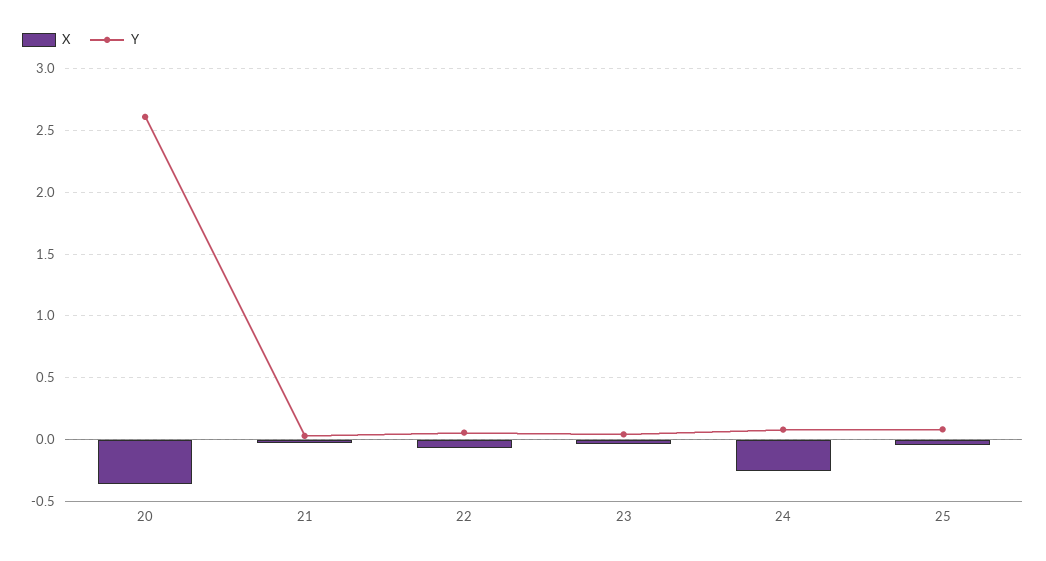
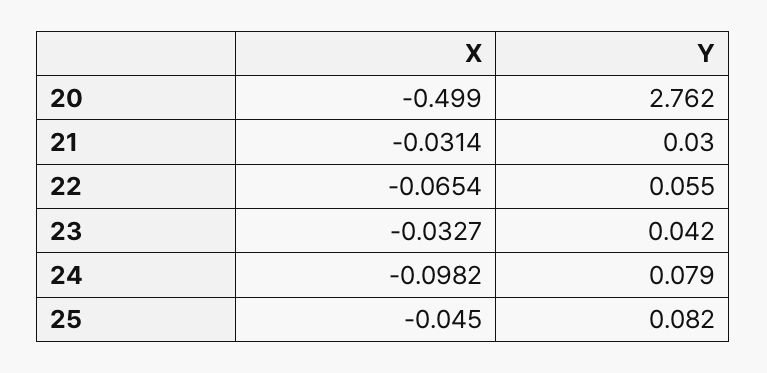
  {
    "X": {
-     "20": -0.35,
+     "20": -0.499,
      "21": -0.0314,
      "22": -0.0654,
      "23": -0.0327,
-     "24": -0.25,
+     "24": -0.0982,
      "25": -0.045
    },
    "Y": {
-     "20": 2.6,
+     "20": 2.762,
      "21": 0.03,
      "22": 0.055,
      "23": 0.042,
      "24": 0.079,
      "25": 0.082
    }
  }

